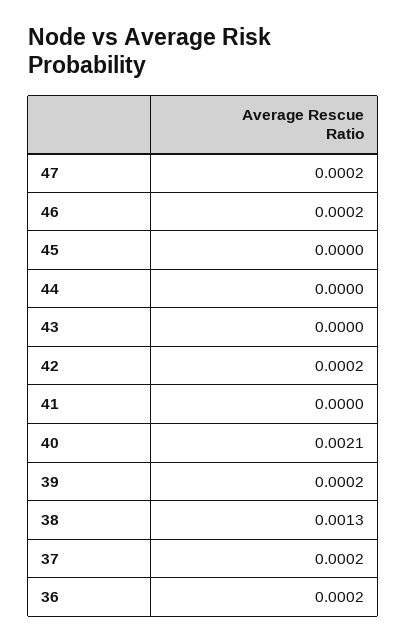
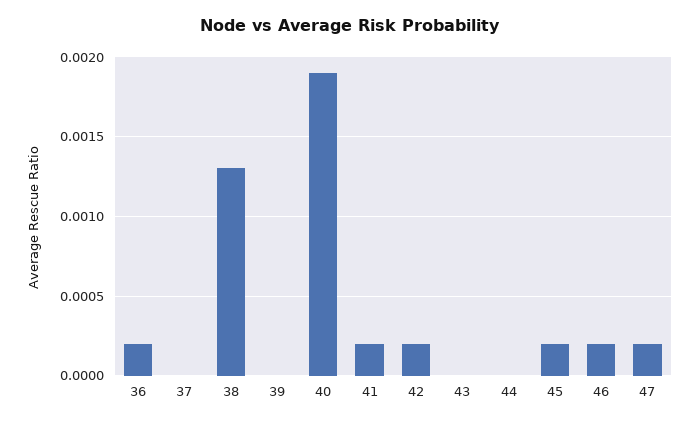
  {
    "47": 0.0002,
    "46": 0.0002,
-   "45": 0,
+   "45": 0.0002,
    "44": 0,
    "43": 0,
    "42": 0.0002,
-   "41": 0,
+   "41": 0.0002,
-   "40": 0.0021,
+   "40": 0.0019,
-   "39": 0.0002,
+   "39": 0,
    "38": 0.0013,
-   "37": 0.0002,
+   "37": 0,
    "36": 0.0002
  }

